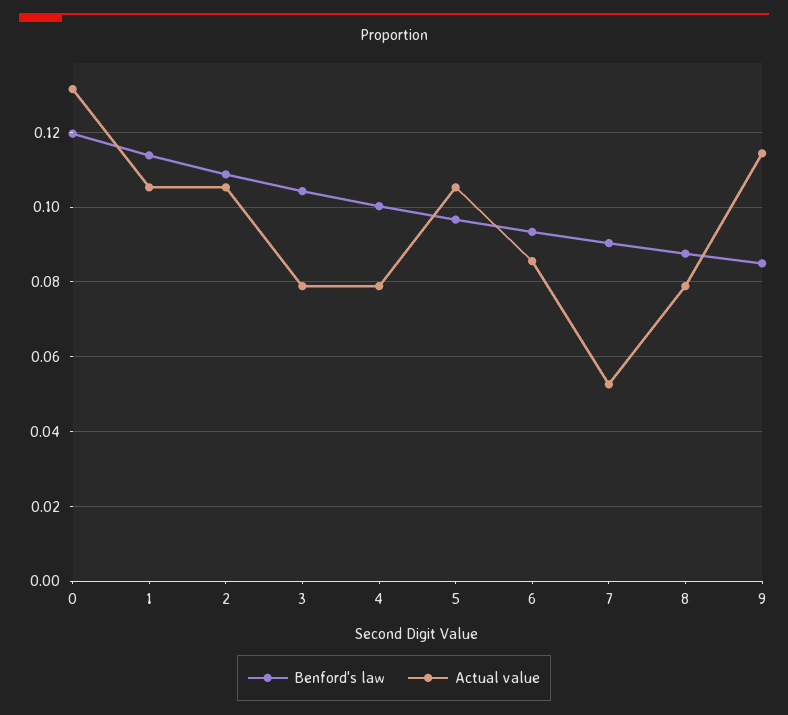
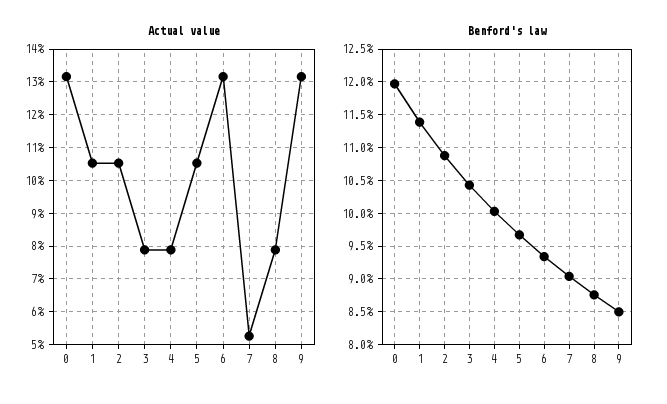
  {
    "Benford's law": {
      "0": 0.12,
      "1": 0.114,
      "2": 0.109,
      "3": 0.104,
      "4": 0.1,
      "5": 0.097,
      "6": 0.093,
      "7": 0.09,
      "8": 0.088,
      "9": 0.085
    },
    "Actual value": {
      "0": 0.132,
      "1": 0.106,
      "2": 0.106,
      "3": 0.078,
      "4": 0.078,
      "5": 0.106,
-     "6": 0.086,
+     "6": 0.132,
      "7": 0.052,
      "8": 0.078,
-     "9": 0.114
+     "9": 0.132
    }
  }

